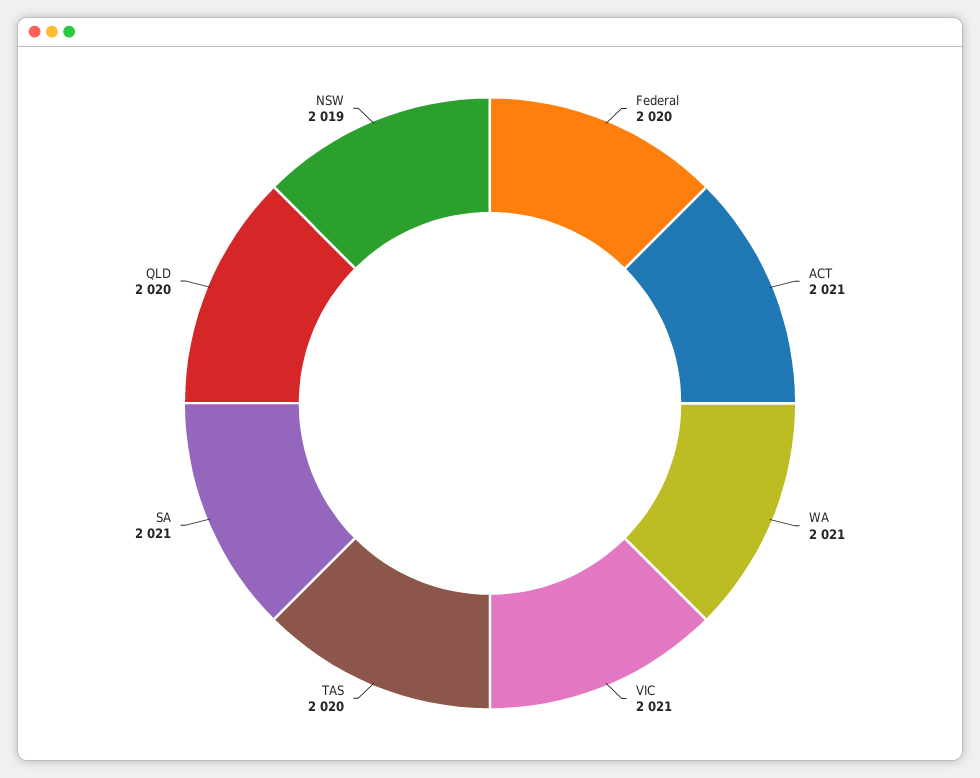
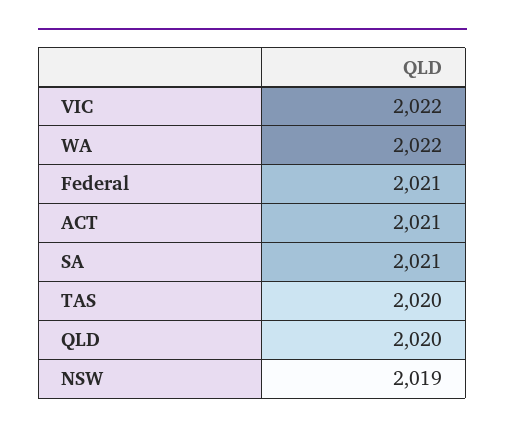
  {
-   "Federal": 2020,
+   "Federal": 2021,
    "ACT": 2021,
-   "WA": 2021,
+   "WA": 2022,
-   "VIC": 2021,
+   "VIC": 2022,
    "TAS": 2020,
    "SA": 2021,
    "QLD": 2020,
    "NSW": 2019
  }

